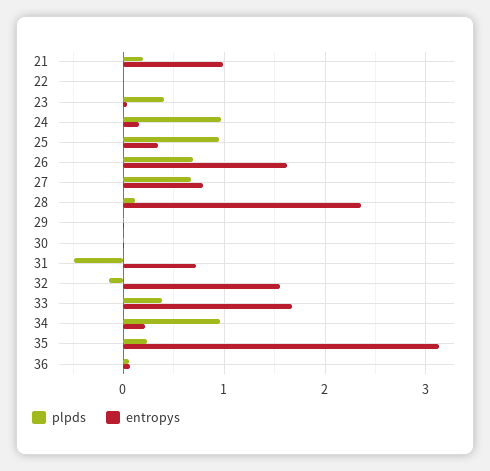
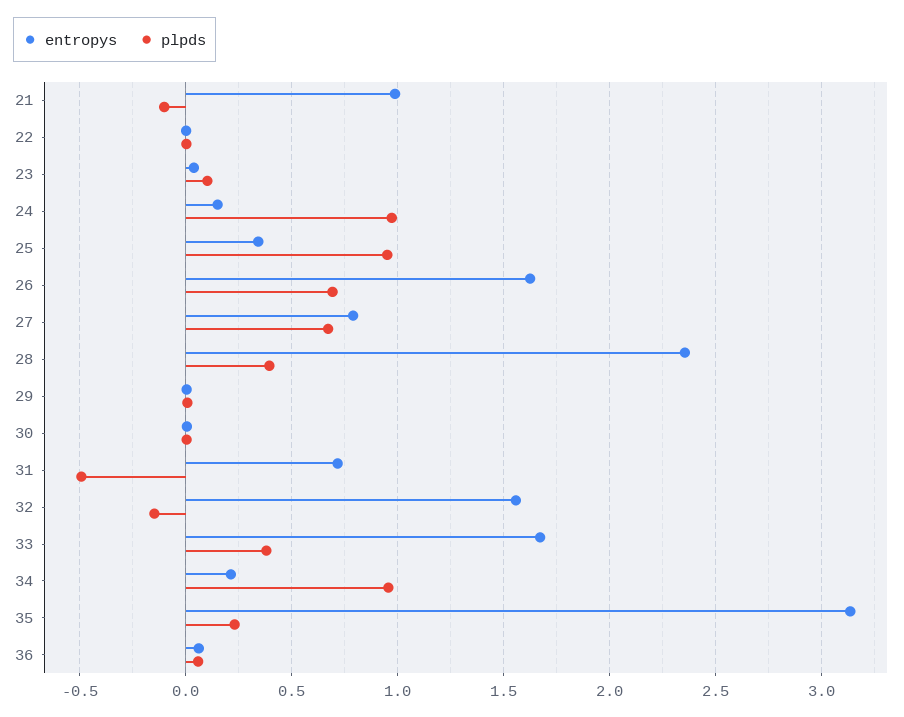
  {
    "plpds": {
-     "21": 0.2,
+     "21": -0.1,
      "22": 0,
-     "23": 0.4,
+     "23": 0.1,
      "24": 0.95,
      "25": 0.95,
      "26": 0.7,
      "27": 0.65,
-     "28": 0.1,
+     "28": 0.4,
      "29": 0,
      "30": 0,
      "31": -0.5,
      "32": -0.15,
      "33": 0.4,
      "34": 0.95,
      "35": 0.25,
      "36": 0.05
    },
    "entropys": {
      "21": 1,
      "22": 0,
      "23": 0.05,
      "24": 0.15,
      "25": 0.35,
      "26": 1.65,
      "27": 0.8,
      "28": 2.35,
      "29": 0,
      "30": 0,
      "31": 0.7,
      "32": 1.55,
      "33": 1.65,
      "34": 0.2,
      "35": 3.15,
      "36": 0.05
    }
  }

